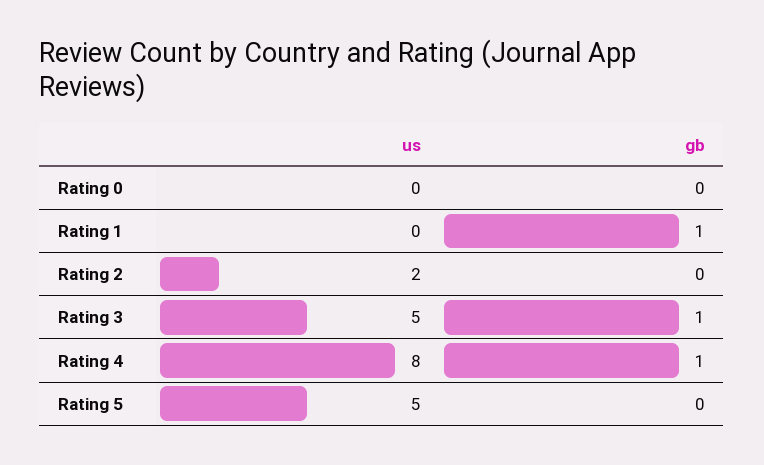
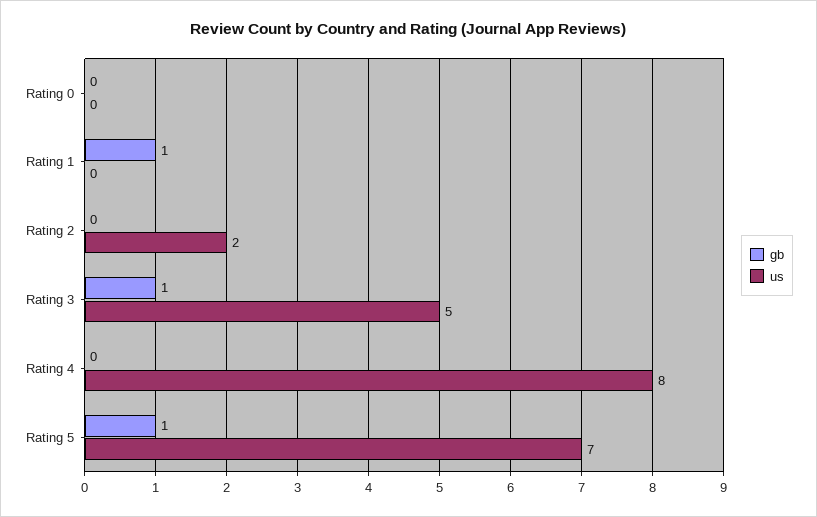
  {
    "us": {
      "Rating 0": 0,
      "Rating 1": 0,
      "Rating 2": 2,
      "Rating 3": 5,
      "Rating 4": 8,
-     "Rating 5": 5
+     "Rating 5": 7
    },
    "gb": {
      "Rating 0": 0,
      "Rating 1": 1,
      "Rating 2": 0,
      "Rating 3": 1,
-     "Rating 4": 1,
+     "Rating 4": 0,
-     "Rating 5": 0
+     "Rating 5": 1
    }
  }

